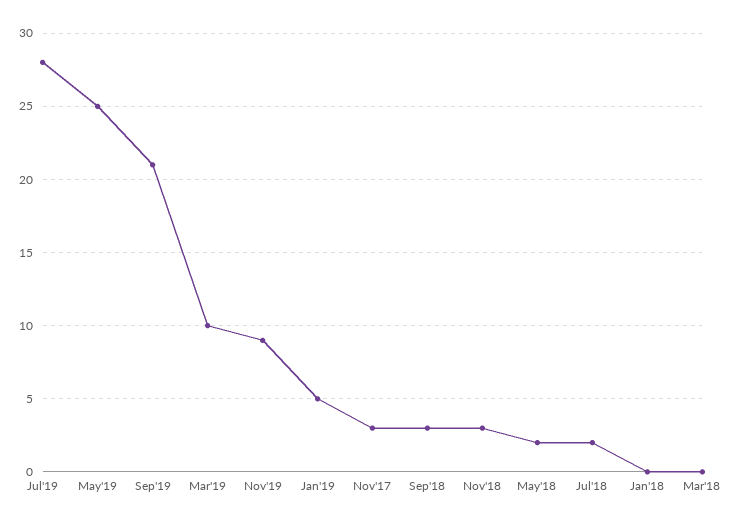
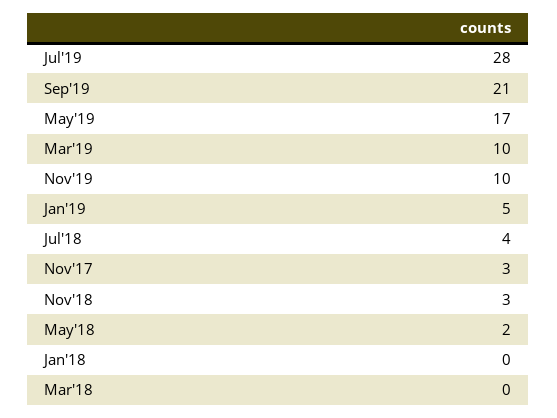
  {
    "Jul'19": 28,
-   "May'19": 25,
+   "May'19": 17,
    "Sep'19": 21,
    "Mar'19": 10,
-   "Nov'19": 9,
+   "Nov'19": 10,
    "Jan'19": 5,
    "Nov'17": 3,
-   "Sep'18": 3,
    "Nov'18": 3,
    "May'18": 2,
-   "Jul'18": 2,
+   "Jul'18": 4,
    "Jan'18": 0,
    "Mar'18": 0
  }

